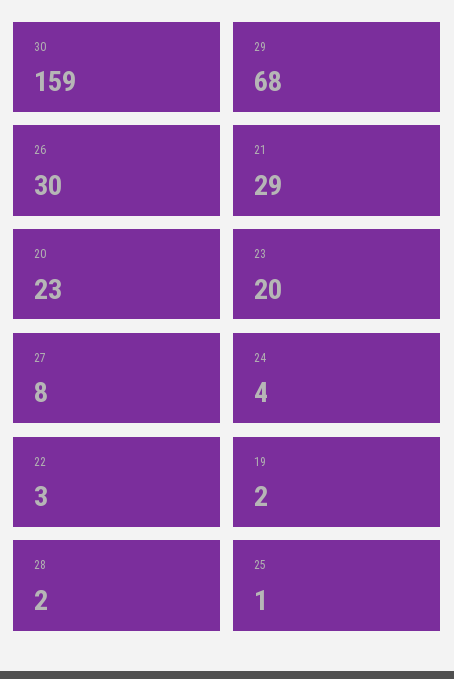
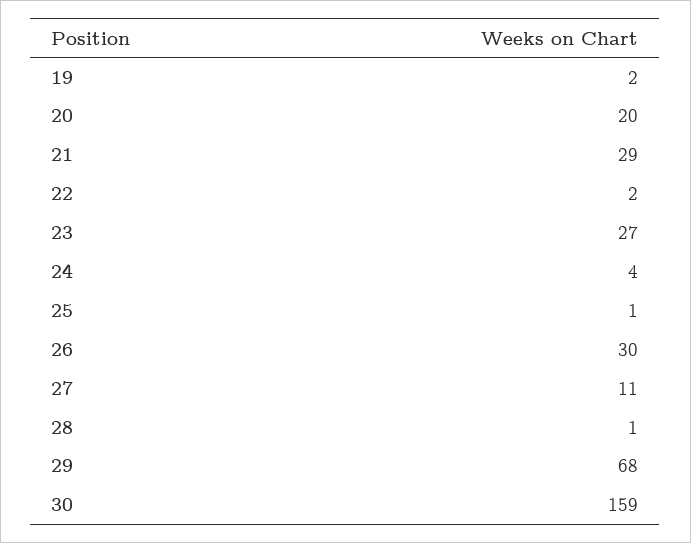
  {
    "30": 159,
    "29": 68,
    "26": 30,
    "21": 29,
-   "20": 23,
+   "20": 20,
-   "23": 20,
+   "23": 27,
-   "27": 8,
+   "27": 11,
    "24": 4,
-   "22": 3,
+   "22": 2,
    "19": 2,
-   "28": 2,
+   "28": 1,
    "25": 1
  }

